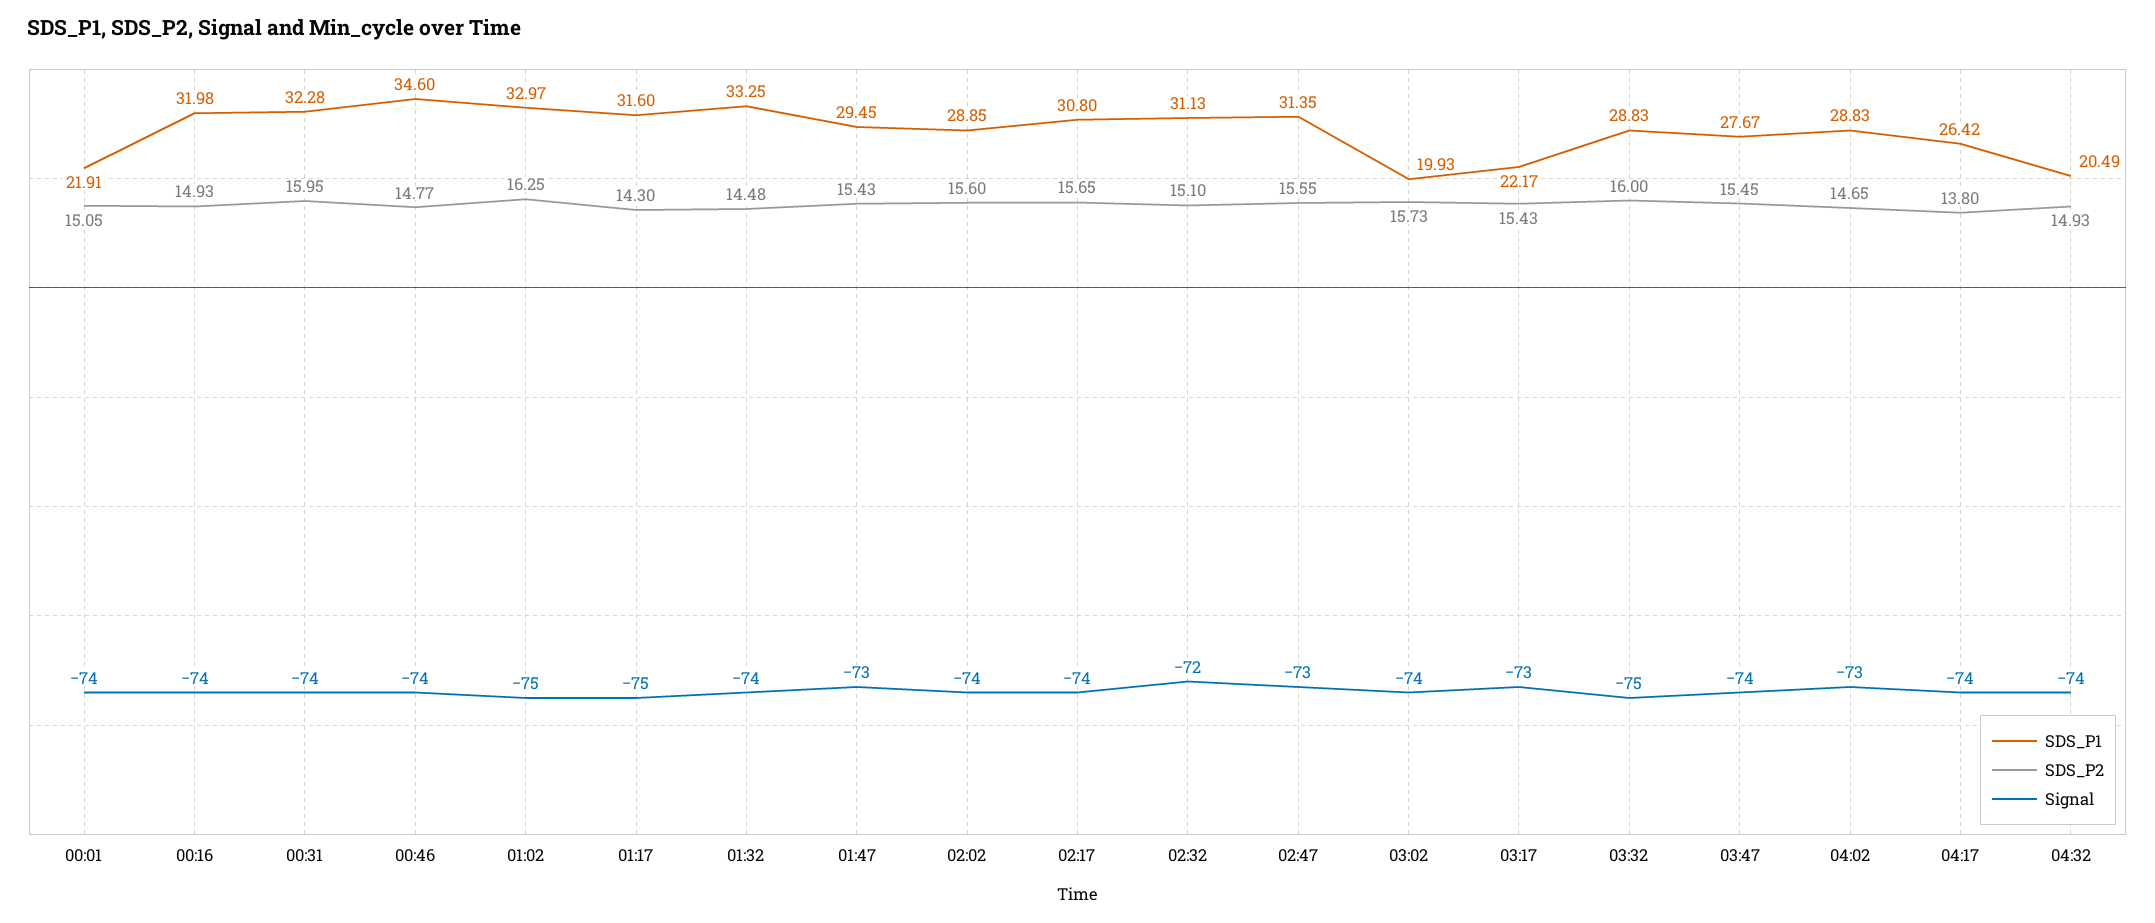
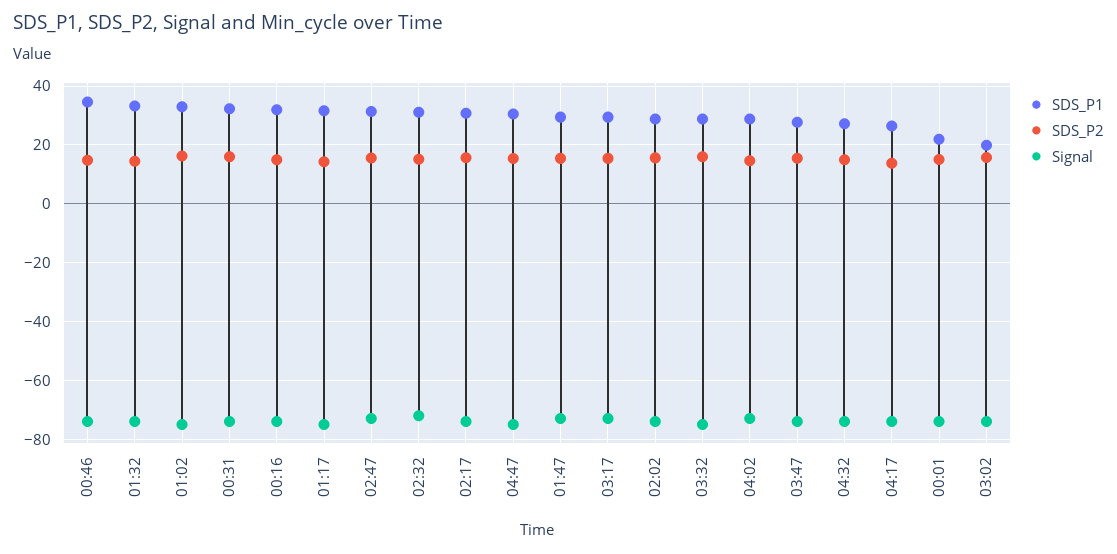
  {
    "SDS_P1": {
      "00:01": 21.91,
      "00:16": 31.98,
      "00:31": 32.28,
      "00:46": 34.6,
      "01:02": 32.97,
      "01:17": 31.6,
      "01:32": 33.25,
      "01:47": 29.45,
      "02:02": 28.85,
      "02:17": 30.8,
      "02:32": 31.13,
      "02:47": 31.35,
      "03:02": 19.93,
-     "03:17": 22.17,
+     "03:17": 30,
      "03:32": 28.83,
      "03:47": 27.67,
      "04:02": 28.83,
      "04:17": 26.42,
-     "04:32": 20.49
+     "04:32": 27.5,
+     "04:47": 30
    },
    "SDS_P2": {
      "00:01": 15.05,
      "00:16": 14.93,
      "00:31": 15.95,
      "00:46": 14.77,
      "01:02": 16.25,
      "01:17": 14.3,
      "01:32": 14.48,
      "01:47": 15.43,
      "02:02": 15.6,
      "02:17": 15.65,
      "02:32": 15.1,
      "02:47": 15.55,
      "03:02": 15.73,
      "03:17": 15.43,
      "03:32": 16,
      "03:47": 15.45,
      "04:02": 14.65,
      "04:17": 13.8,
-     "04:32": 14.93
+     "04:32": 14.93,
+     "04:47": 15
    },
    "Signal": {
      "00:01": -74,
      "00:16": -74,
      "00:31": -74,
      "00:46": -74,
      "01:02": -75,
      "01:17": -75,
      "01:32": -74,
      "01:47": -73,
      "02:02": -74,
      "02:17": -74,
      "02:32": -72,
      "02:47": -73,
      "03:02": -74,
      "03:17": -73,
      "03:32": -75,
      "03:47": -74,
      "04:02": -73,
      "04:17": -74,
-     "04:32": -74
+     "04:32": -74,
+     "04:47": -75
    }
  }

